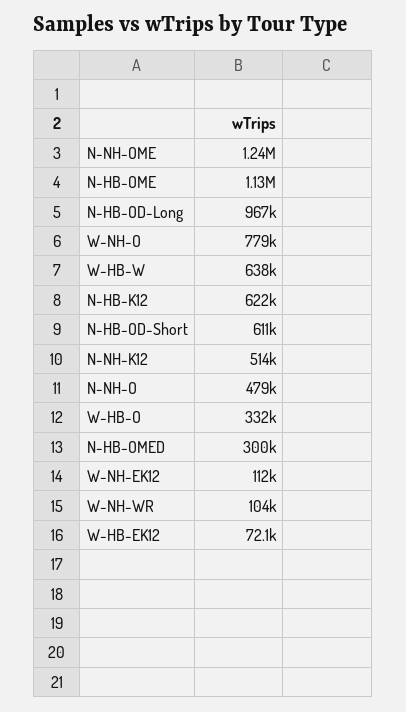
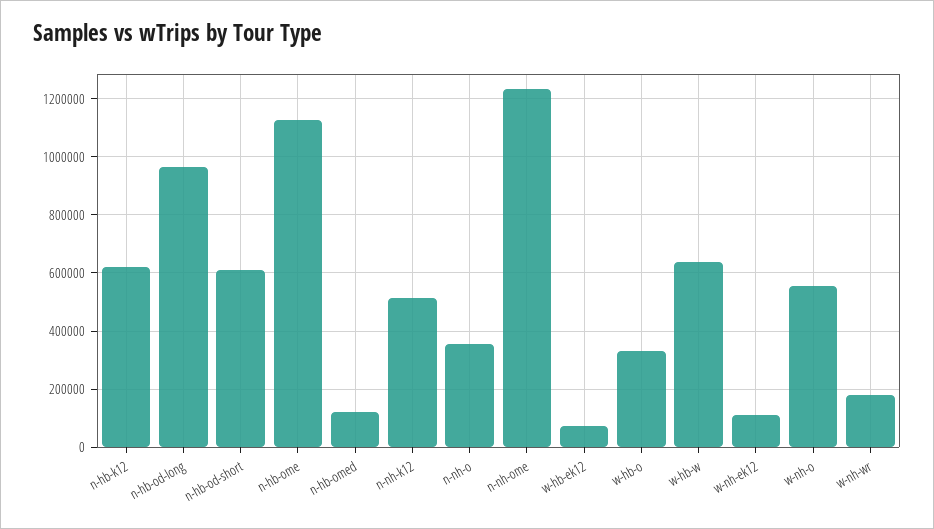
  {
    "N-NH-OME": 1240000,
    "N-HB-OME": 1130000,
    "N-HB-OD-Long": 967000,
-   "W-NH-O": 779000,
+   "W-NH-O": 550000,
    "W-HB-W": 638000,
    "N-HB-K12": 622000,
    "N-HB-OD-Short": 611000,
    "N-NH-K12": 514000,
-   "N-NH-O": 479000,
+   "N-NH-O": 350000,
    "W-HB-O": 332000,
-   "N-HB-OMED": 300000,
+   "N-HB-OMED": 125000,
    "W-NH-EK12": 112000,
-   "W-NH-WR": 104000,
+   "W-NH-WR": 175000,
    "W-HB-EK12": 72100
  }

